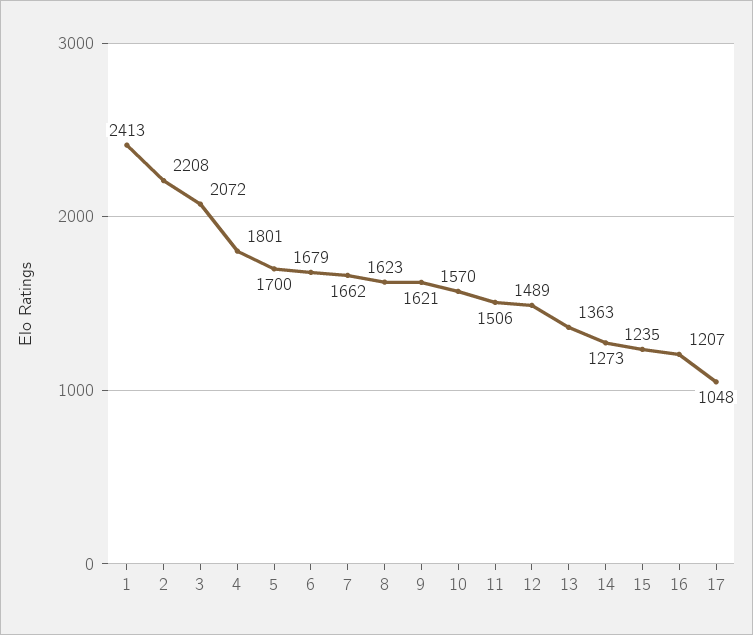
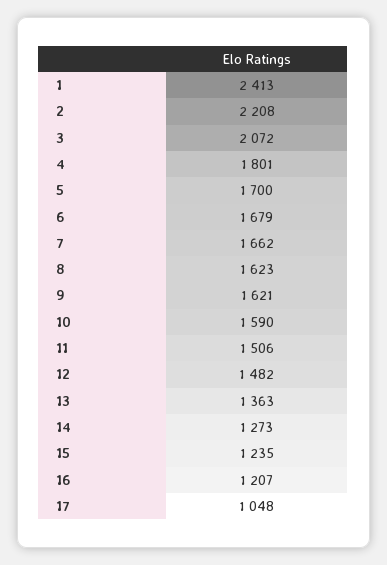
  {
    "1": 2413,
    "2": 2208,
    "3": 2072,
    "4": 1801,
    "5": 1700,
    "6": 1679,
    "7": 1662,
    "8": 1623,
    "9": 1621,
-   "10": 1570,
+   "10": 1590,
    "11": 1506,
-   "12": 1489,
+   "12": 1482,
    "13": 1363,
    "14": 1273,
    "15": 1235,
    "16": 1207,
    "17": 1048
  }

